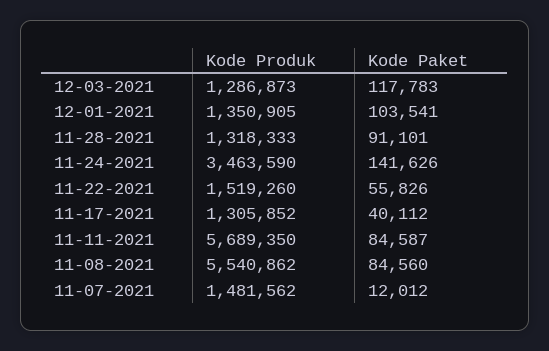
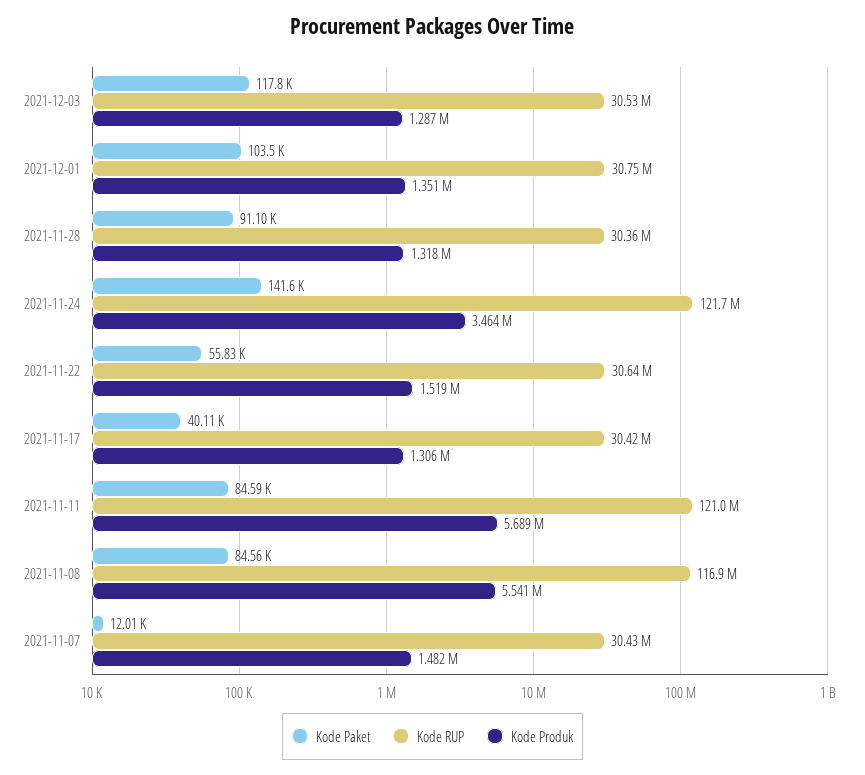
  {
    "Kode Produk": {
      "12-03-2021": 1286873,
      "12-01-2021": 1350905,
      "11-28-2021": 1318333,
      "11-24-2021": 3463590,
      "11-22-2021": 1519260,
      "11-17-2021": 1305852,
      "11-11-2021": 5689350,
      "11-08-2021": 5540862,
      "11-07-2021": 1481562
    },
    "Kode Paket": {
      "12-03-2021": 117783,
      "12-01-2021": 103541,
      "11-28-2021": 91101,
      "11-24-2021": 141626,
      "11-22-2021": 55826,
      "11-17-2021": 40112,
      "11-11-2021": 84587,
      "11-08-2021": 84560,
      "11-07-2021": 12012
-   }
+   },
+   "Kode RUP": {
+     "12-03-2021": 30530000,
+     "12-01-2021": 30750000,
+     "11-28-2021": 30360000,
+     "11-24-2021": 121700000,
+     "11-22-2021": 30640000,
+     "11-17-2021": 30420000,
+     "11-11-2021": 121000000,
+     "11-08-2021": 116900000,
+     "11-07-2021": 30430000
+   }
  }

